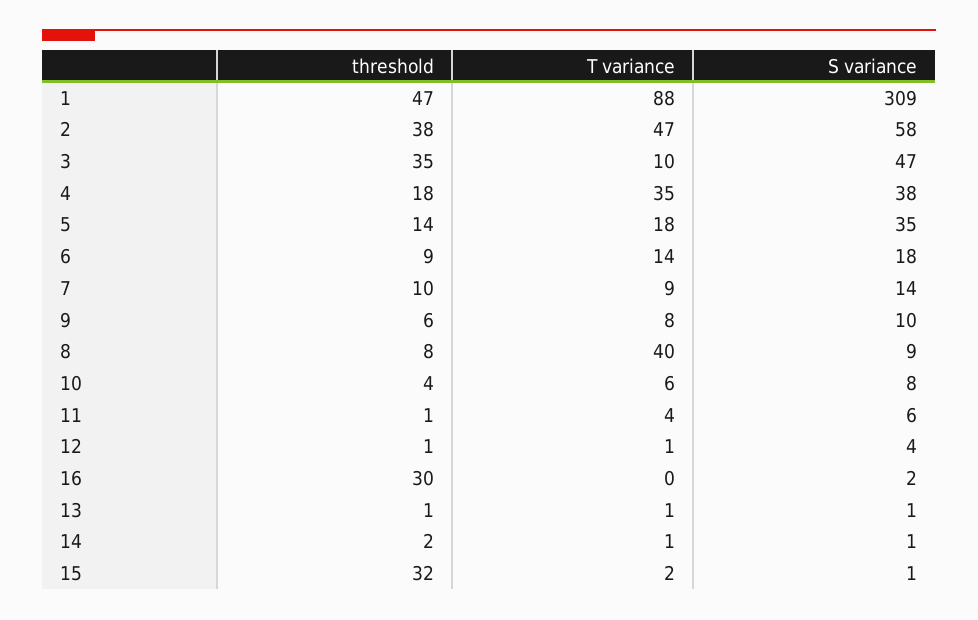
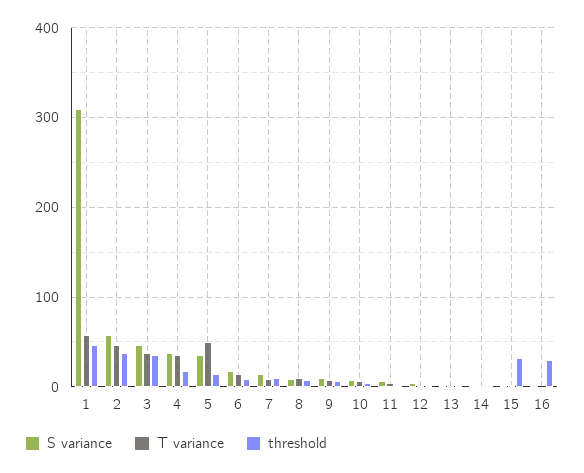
  {
    "threshold": {
      "1": 47,
      "2": 38,
      "3": 35,
      "4": 18,
      "5": 14,
      "6": 9,
      "7": 10,
      "9": 6,
      "8": 8,
      "10": 4,
      "11": 1,
      "12": 1,
      "16": 30,
      "13": 1,
      "14": 2,
      "15": 32
    },
    "T variance": {
-     "1": 88,
+     "1": 60,
      "2": 47,
-     "3": 10,
+     "3": 40,
      "4": 35,
-     "5": 18,
+     "5": 50,
      "6": 14,
      "7": 9,
      "9": 8,
-     "8": 40,
+     "8": 10,
      "10": 6,
      "11": 4,
      "12": 1,
      "16": 0,
      "13": 1,
      "14": 1,
      "15": 2
    },
    "S variance": {
      "1": 309,
      "2": 58,
      "3": 47,
      "4": 38,
      "5": 35,
      "6": 18,
      "7": 14,
      "9": 10,
      "8": 9,
      "10": 8,
      "11": 6,
      "12": 4,
      "16": 2,
      "13": 1,
      "14": 1,
      "15": 1
    }
  }

